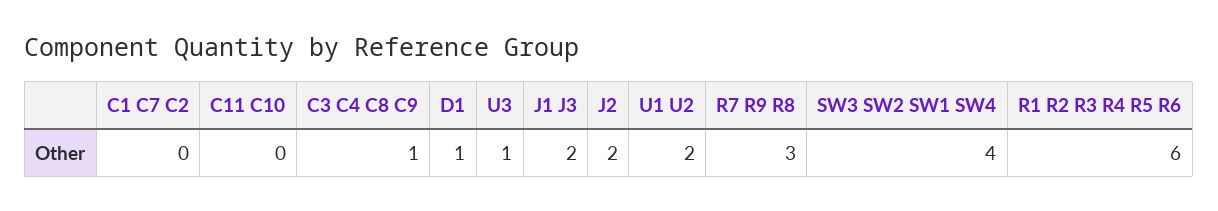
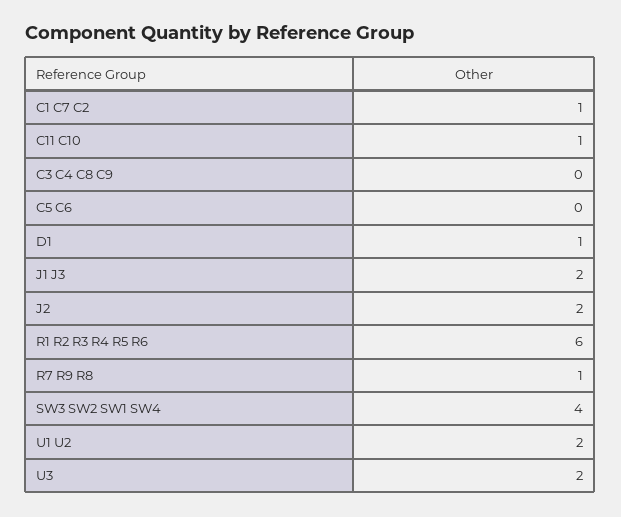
  {
-   "C1 C7 C2": 0,
+   "C1 C7 C2": 1,
-   "C11 C10": 0,
+   "C11 C10": 1,
-   "C3 C4 C8 C9": 1,
+   "C3 C4 C8 C9": 0,
    "D1": 1,
-   "U3": 1,
+   "U3": 2,
    "J1 J3": 2,
    "J2": 2,
    "U1 U2": 2,
-   "R7 R9 R8": 3,
+   "R7 R9 R8": 1,
    "SW3 SW2 SW1 SW4": 4,
-   "R1 R2 R3 R4 R5 R6": 6
+   "R1 R2 R3 R4 R5 R6": 6,
+   "C5 C6": 0
  }

